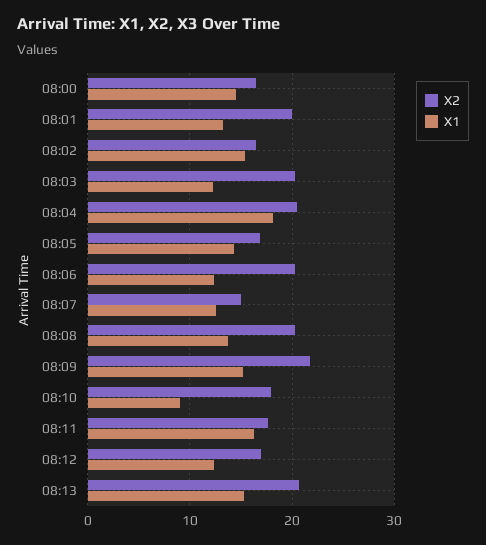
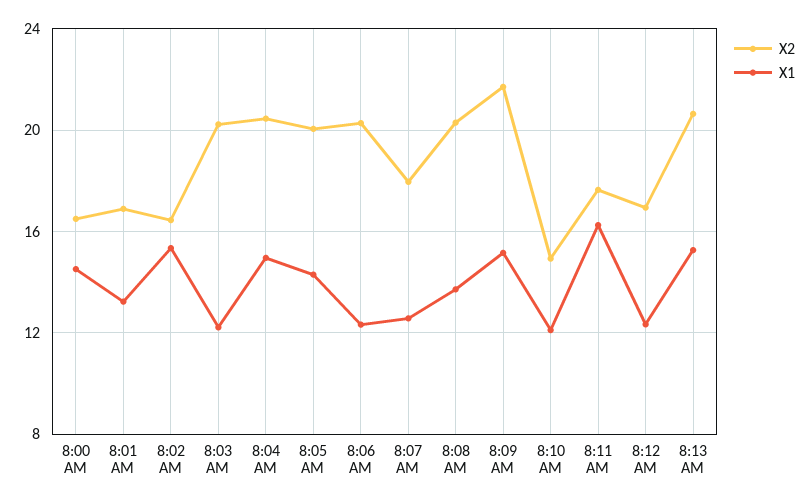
  {
    "X2": {
      "08:00": 16.5,
-     "08:01": 20,
+     "08:01": 17,
      "08:02": 16.5,
      "08:03": 20,
      "08:04": 20.5,
-     "08:05": 17,
+     "08:05": 20,
      "08:06": 20.5,
-     "08:07": 15,
+     "08:07": 18,
      "08:08": 20.5,
      "08:09": 21.5,
-     "08:10": 18,
+     "08:10": 15,
      "08:11": 17.5,
      "08:12": 17,
      "08:13": 20.5
    },
    "X1": {
      "08:00": 14.5,
      "08:01": 13,
      "08:02": 15.5,
      "08:03": 12,
-     "08:04": 18,
+     "08:04": 15,
      "08:05": 14.5,
      "08:06": 12.5,
      "08:07": 12.5,
      "08:08": 13.5,
      "08:09": 15,
-     "08:10": 9,
+     "08:10": 12,
      "08:11": 16.5,
      "08:12": 12.5,
      "08:13": 15.5
    }
  }

